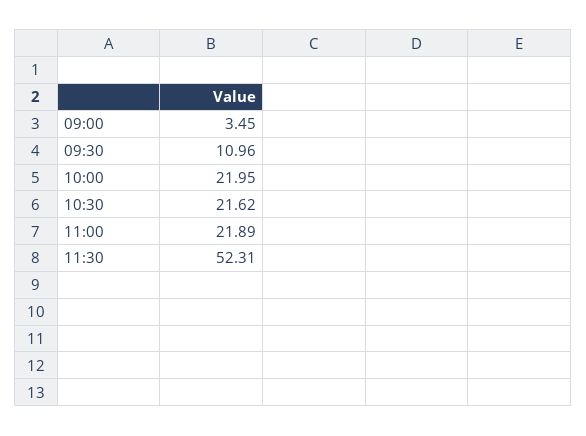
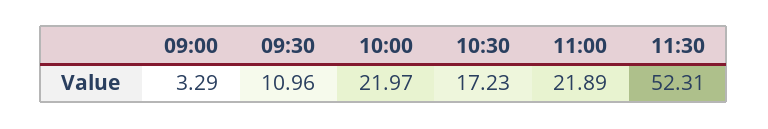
  {
-   "09:00": 3.45,
+   "09:00": 3.29,
    "09:30": 10.96,
-   "10:00": 21.95,
+   "10:00": 21.97,
-   "10:30": 21.62,
+   "10:30": 17.23,
    "11:00": 21.89,
    "11:30": 52.31
  }

